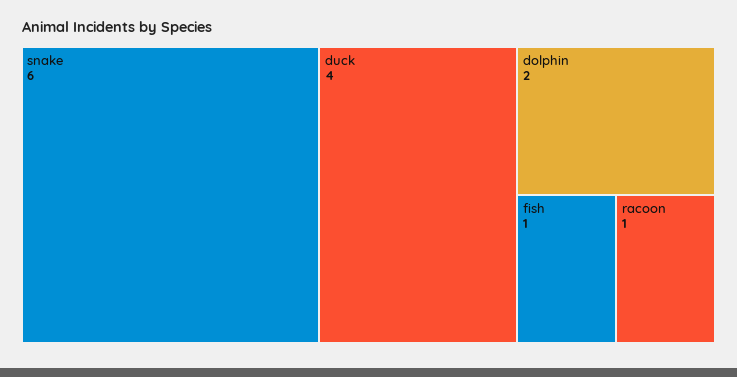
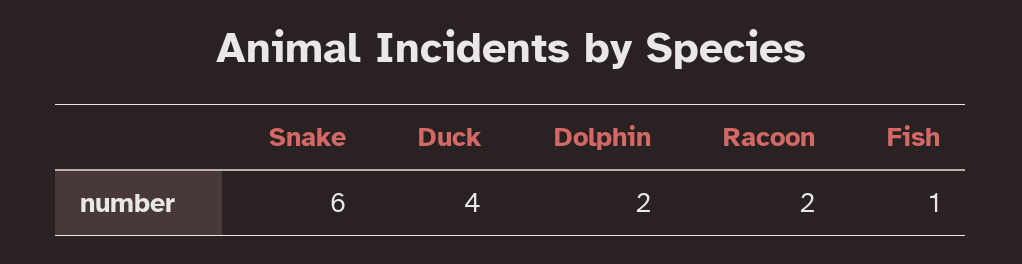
  {
    "snake": 6,
    "duck": 4,
    "dolphin": 2,
    "fish": 1,
-   "racoon": 1
+   "racoon": 2
  }

